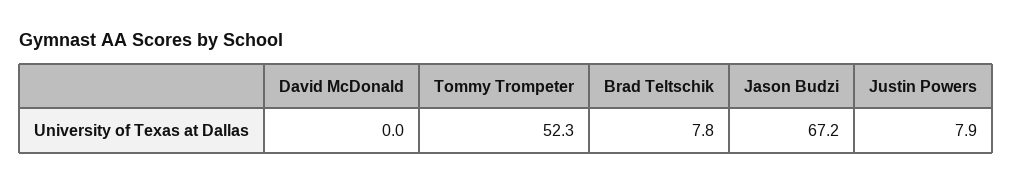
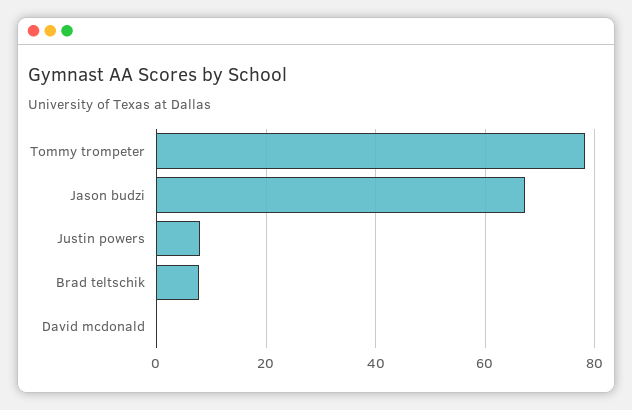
  {
    "David McDonald": 0,
-   "Tommy Trompeter": 52.3,
+   "Tommy Trompeter": 78,
    "Brad Teltschik": 7.8,
    "Jason Budzi": 67.2,
    "Justin Powers": 7.9
  }

